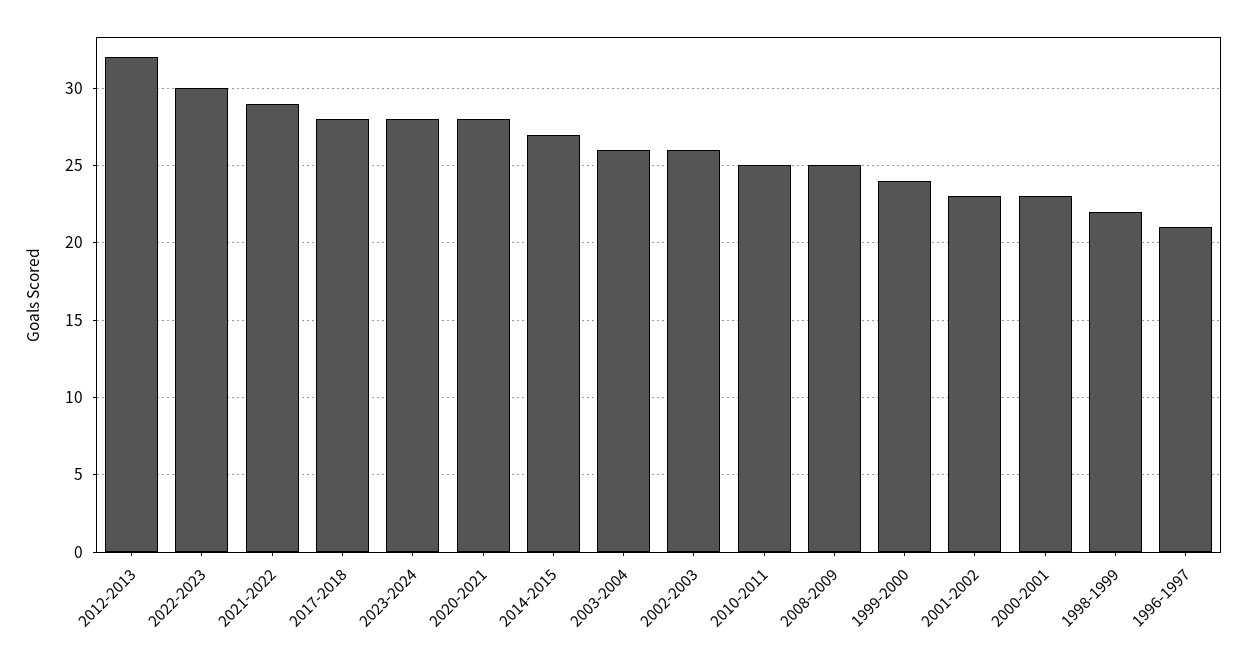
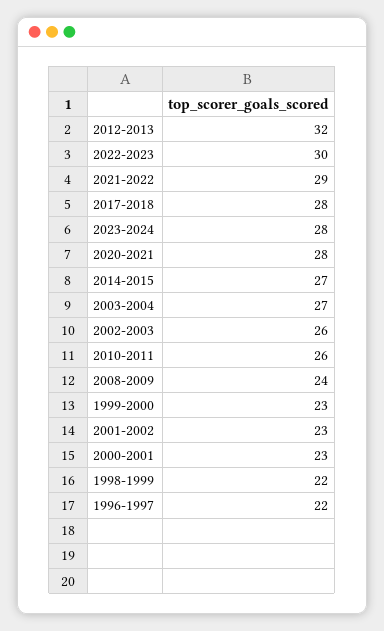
  {
    "2012-2013": 32,
    "2022-2023": 30,
    "2021-2022": 29,
    "2017-2018": 28,
    "2023-2024": 28,
    "2020-2021": 28,
    "2014-2015": 27,
-   "2003-2004": 26,
+   "2003-2004": 27,
    "2002-2003": 26,
-   "2010-2011": 25,
+   "2010-2011": 26,
-   "2008-2009": 25,
+   "2008-2009": 24,
-   "1999-2000": 24,
+   "1999-2000": 23,
    "2001-2002": 23,
    "2000-2001": 23,
    "1998-1999": 22,
-   "1996-1997": 21
+   "1996-1997": 22
  }

